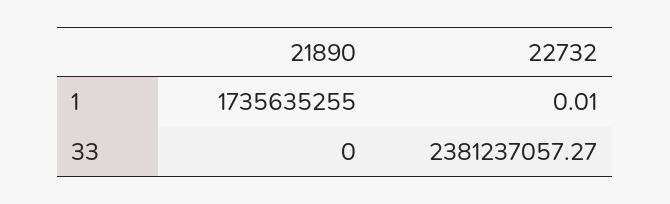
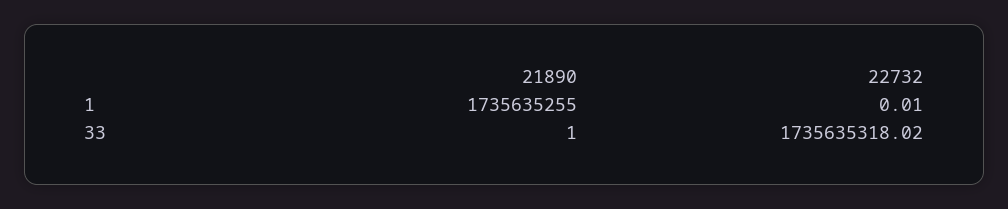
  {
    "21890": {
      "1": 1735635255,
-     "33": 0
+     "33": 1
    },
    "22732": {
      "1": 0.01,
-     "33": 2381237057.27
+     "33": 1735635318.02
    }
  }

